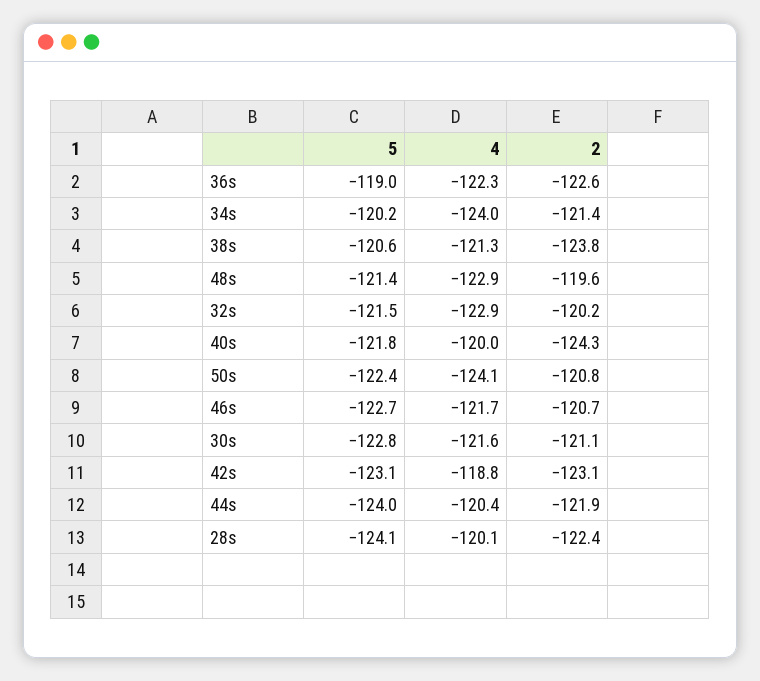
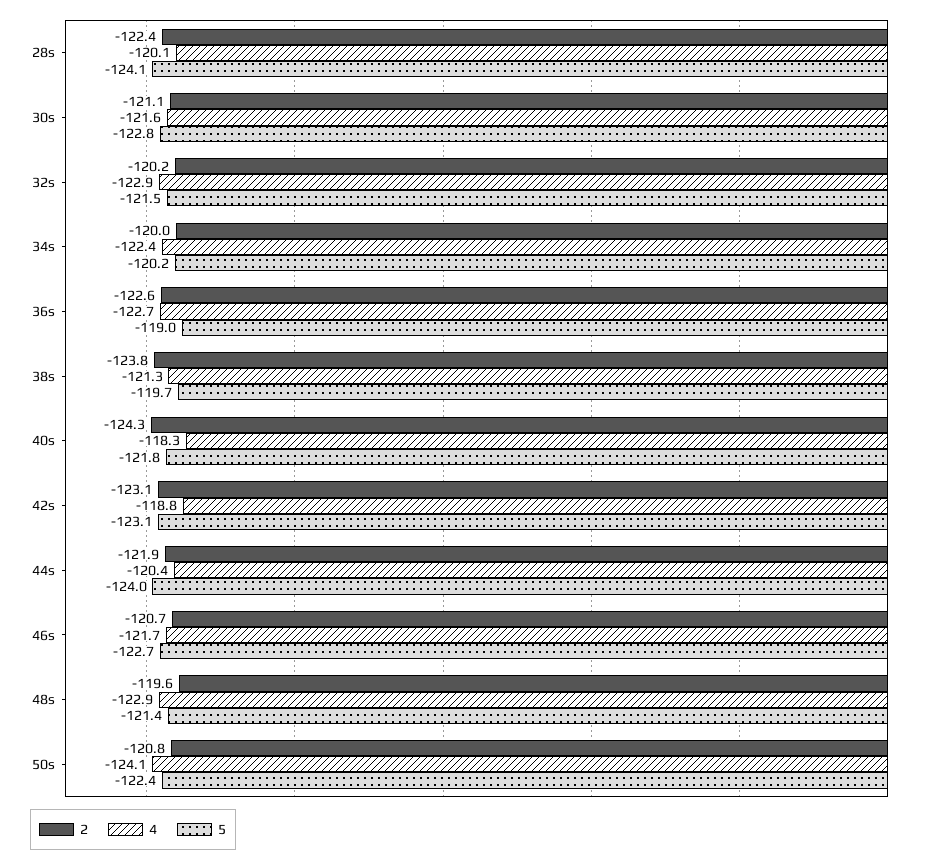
  {
    "5": {
      "36s": -119,
      "34s": -120.2,
-     "38s": -120.6,
+     "38s": -119.7,
      "48s": -121.4,
      "32s": -121.5,
      "40s": -121.8,
      "50s": -122.4,
      "46s": -122.7,
      "30s": -122.8,
      "42s": -123.1,
      "44s": -124,
      "28s": -124.1
    },
    "4": {
-     "36s": -122.3,
+     "36s": -122.7,
-     "34s": -124,
+     "34s": -122.4,
      "38s": -121.3,
      "48s": -122.9,
      "32s": -122.9,
-     "40s": -120,
+     "40s": -118.3,
      "50s": -124.1,
      "46s": -121.7,
      "30s": -121.6,
      "42s": -118.8,
      "44s": -120.4,
      "28s": -120.1
    },
    "2": {
      "36s": -122.6,
-     "34s": -121.4,
+     "34s": -120,
      "38s": -123.8,
      "48s": -119.6,
      "32s": -120.2,
      "40s": -124.3,
      "50s": -120.8,
      "46s": -120.7,
      "30s": -121.1,
      "42s": -123.1,
      "44s": -121.9,
      "28s": -122.4
    }
  }

